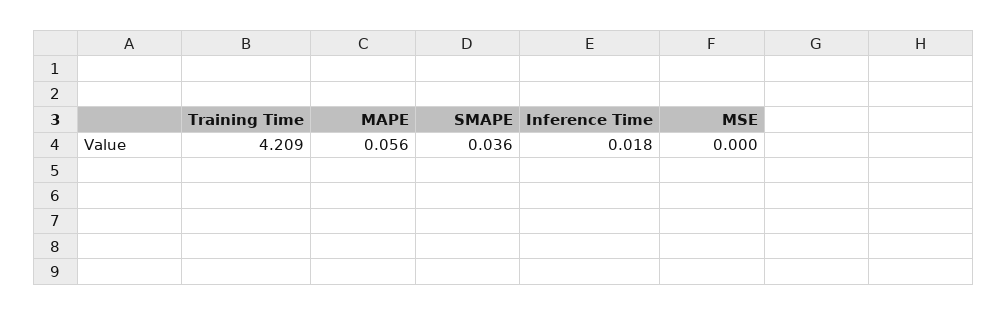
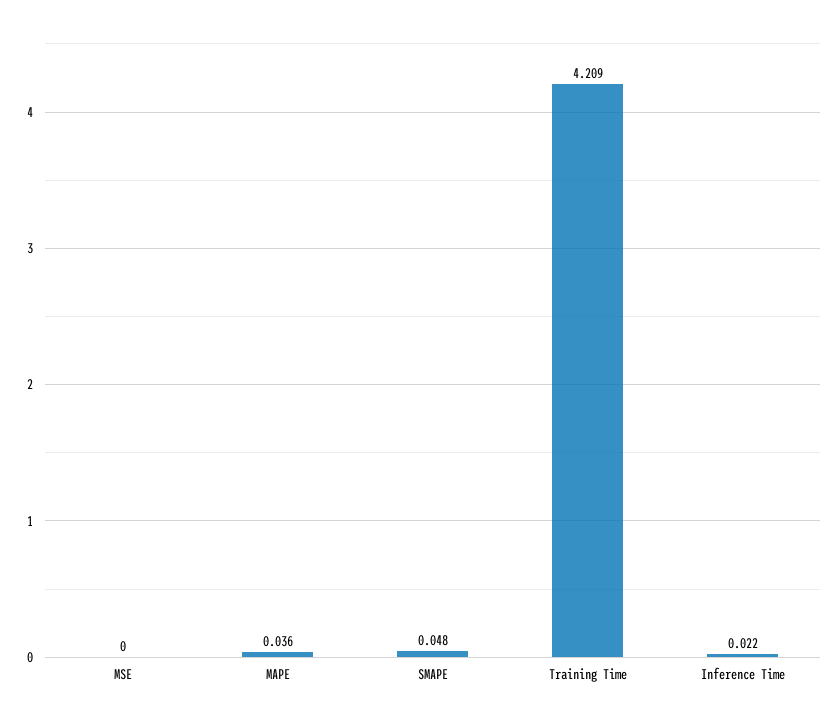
  {
    "Training Time": 4.209,
-   "MAPE": 0.056,
+   "MAPE": 0.036,
-   "SMAPE": 0.036,
+   "SMAPE": 0.048,
-   "Inference Time": 0.018,
+   "Inference Time": 0.022,
    "MSE": 0
  }

